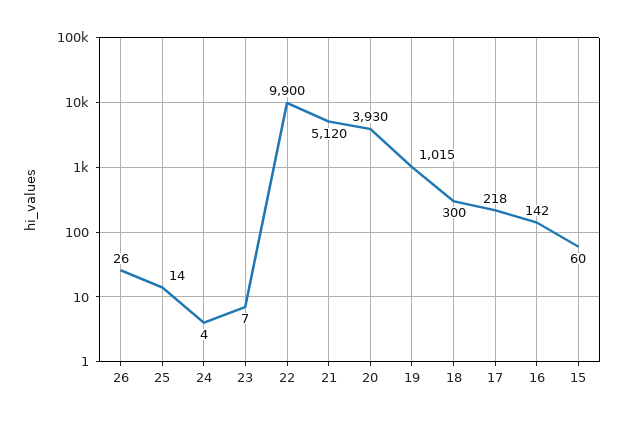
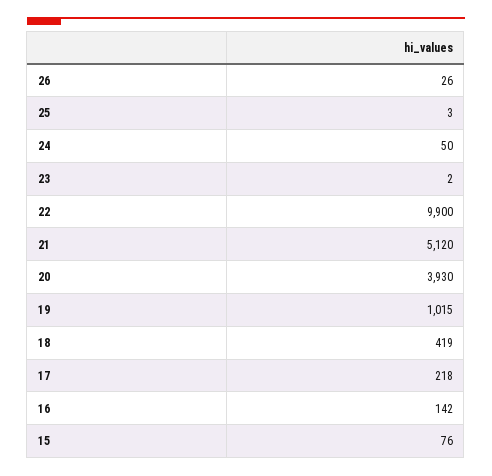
  {
    "26": 26,
-   "25": 14,
+   "25": 3,
-   "24": 4,
+   "24": 50,
-   "23": 7,
+   "23": 2,
    "22": 9900,
    "21": 5120,
    "20": 3930,
    "19": 1015,
-   "18": 300,
+   "18": 419,
    "17": 218,
    "16": 142,
-   "15": 60
+   "15": 76
  }

